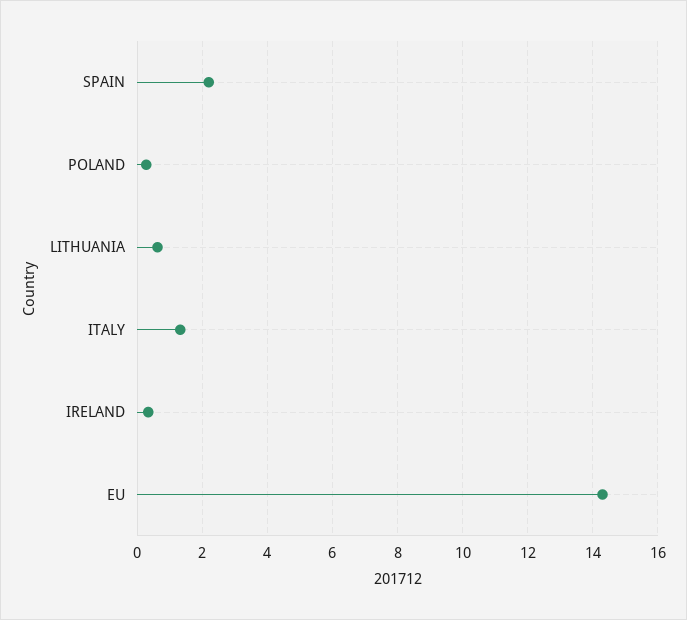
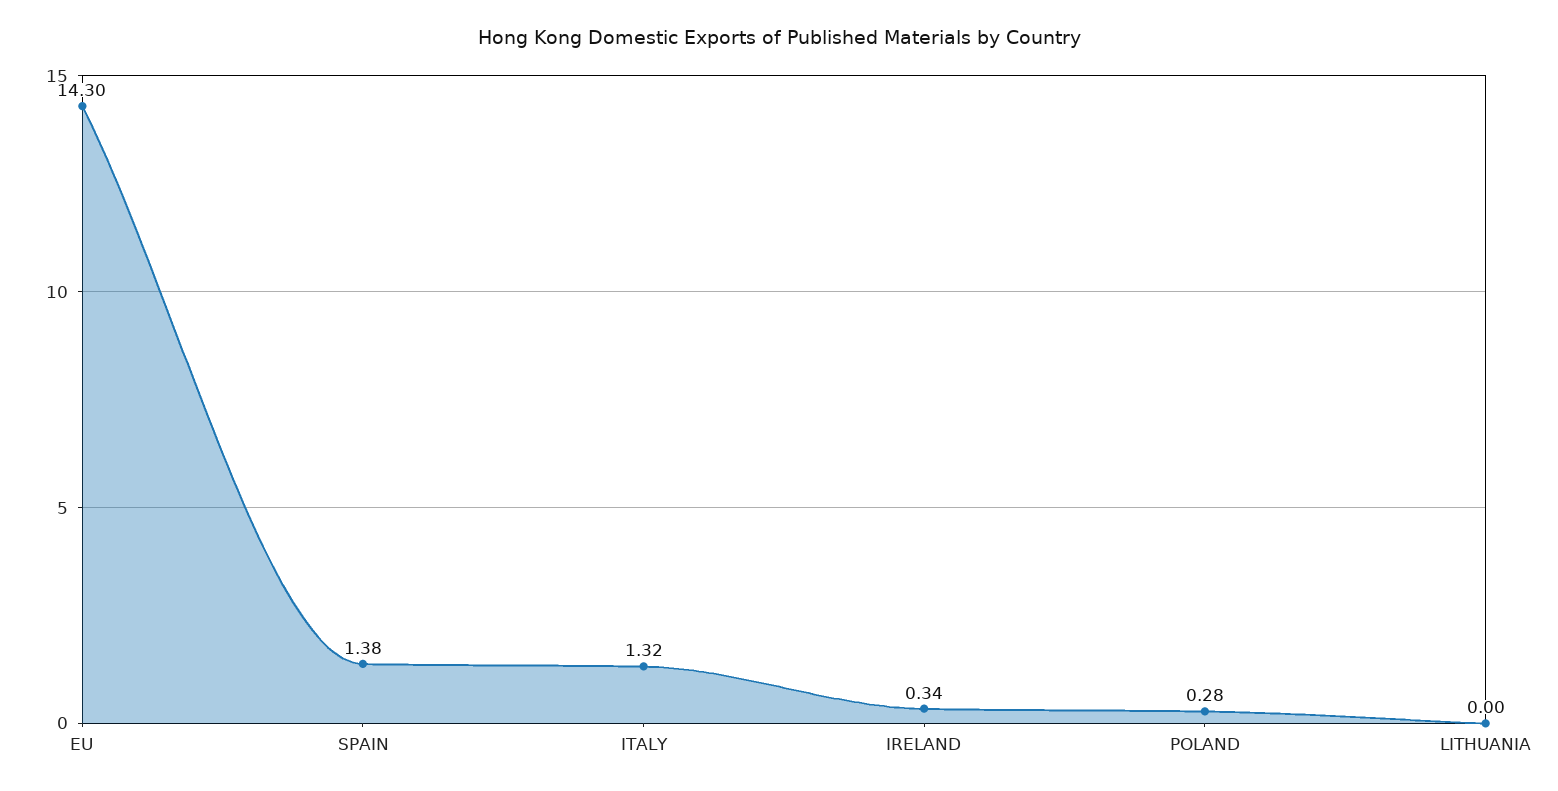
  {
-   "SPAIN": 2.2,
+   "SPAIN": 1.38,
    "POLAND": 0.28,
-   "LITHUANIA": 0.6,
+   "LITHUANIA": 0,
    "ITALY": 1.32,
    "IRELAND": 0.34,
    "EU": 14.3
  }

